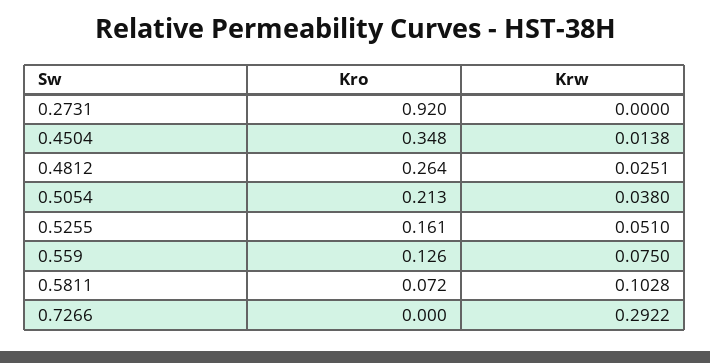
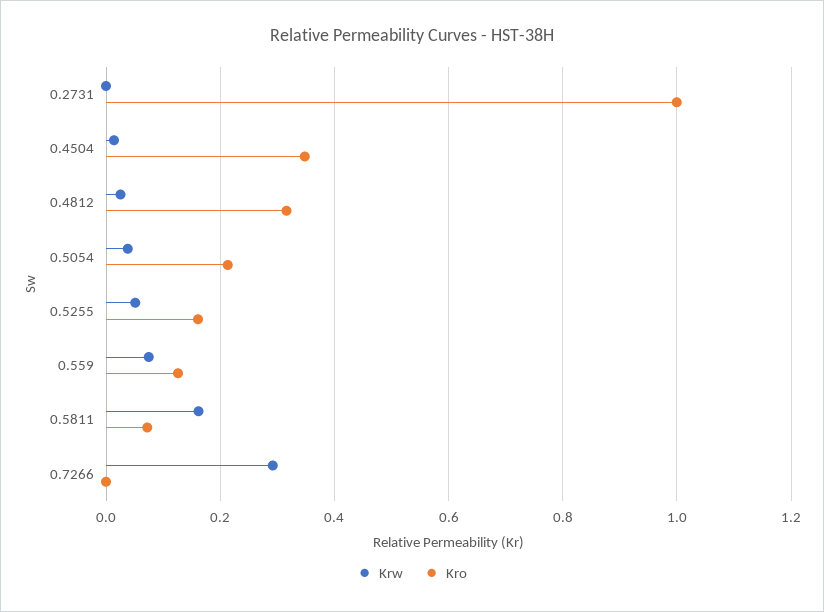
  {
    "Kro": {
-     "0.2731": 0.92,
+     "0.2731": 1,
      "0.4504": 0.348,
-     "0.4812": 0.264,
+     "0.4812": 0.32,
      "0.5054": 0.213,
      "0.5255": 0.161,
      "0.559": 0.126,
      "0.5811": 0.072,
      "0.7266": 0
    },
    "Krw": {
      "0.2731": 0,
      "0.4504": 0.0138,
      "0.4812": 0.0251,
      "0.5054": 0.038,
      "0.5255": 0.051,
      "0.559": 0.075,
-     "0.5811": 0.1028,
+     "0.5811": 0.16,
      "0.7266": 0.2922
    }
  }

